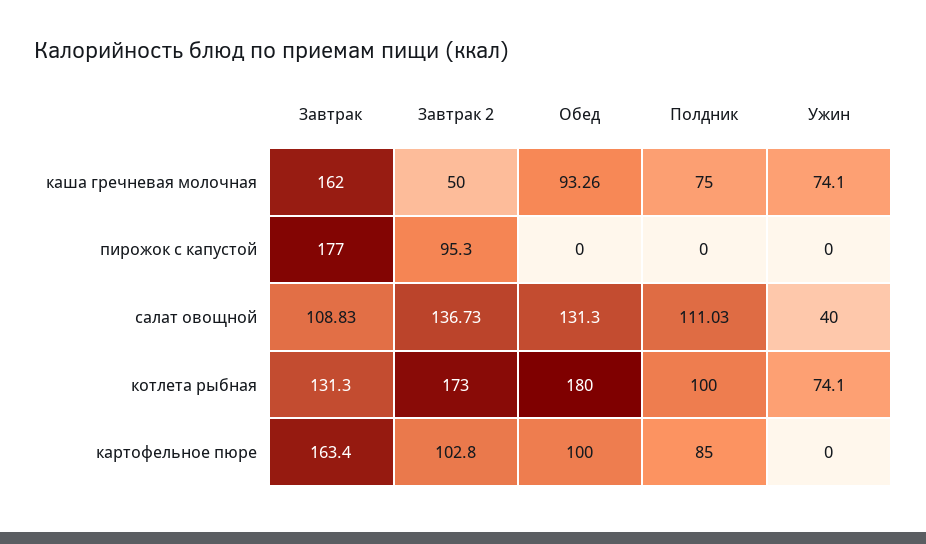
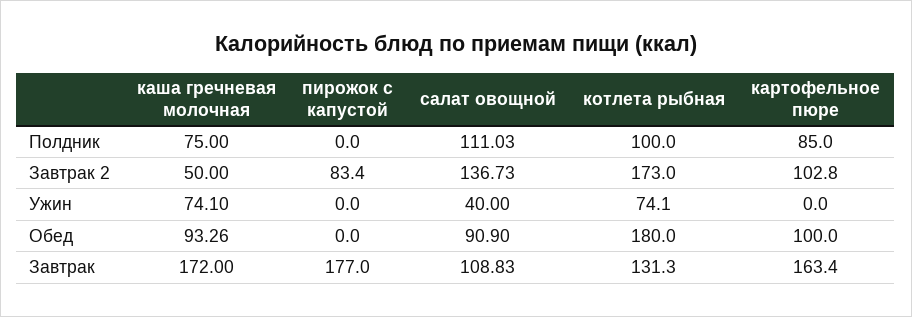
  {
    "Завтрак": {
-     "каша гречневая молочная": 162,
+     "каша гречневая молочная": 172,
      "пирожок с капустой": 177,
      "салат овощной": 108.83,
      "котлета рыбная": 131.3,
      "картофельное пюре": 163.4
    },
    "Завтрак 2": {
      "каша гречневая молочная": 50,
-     "пирожок с капустой": 95.3,
+     "пирожок с капустой": 83.4,
      "салат овощной": 136.73,
      "котлета рыбная": 173,
      "картофельное пюре": 102.8
    },
    "Обед": {
      "каша гречневая молочная": 93.26,
      "пирожок с капустой": 0,
-     "салат овощной": 131.3,
+     "салат овощной": 90.9,
      "котлета рыбная": 180,
      "картофельное пюре": 100
    },
    "Полдник": {
      "каша гречневая молочная": 75,
      "пирожок с капустой": 0,
      "салат овощной": 111.03,
      "котлета рыбная": 100,
      "картофельное пюре": 85
    },
    "Ужин": {
      "каша гречневая молочная": 74.1,
      "пирожок с капустой": 0,
      "салат овощной": 40,
      "котлета рыбная": 74.1,
      "картофельное пюре": 0
    }
  }

